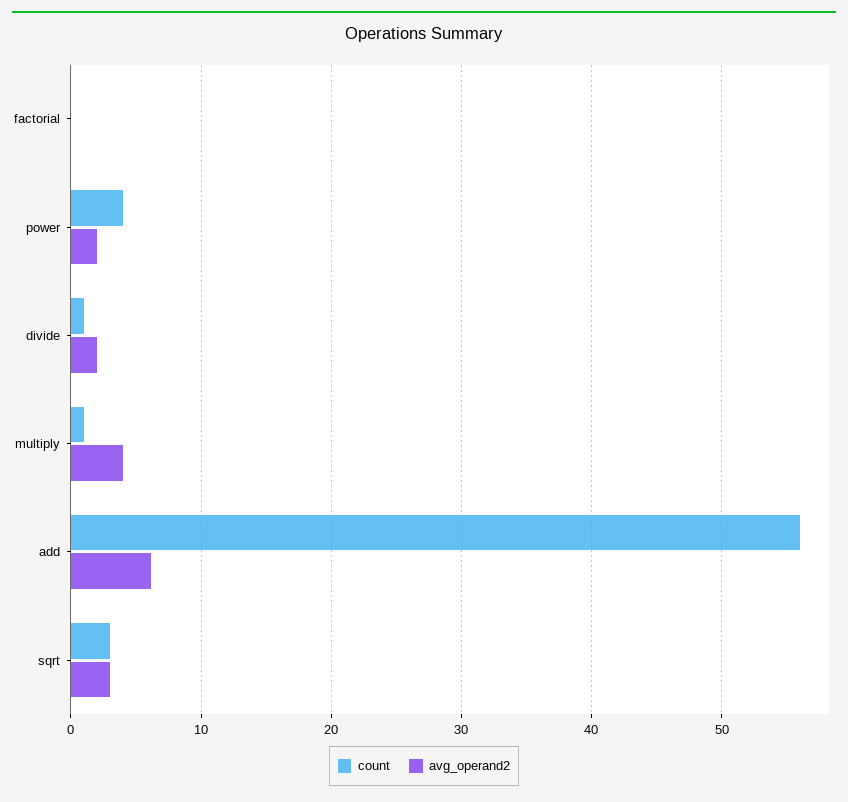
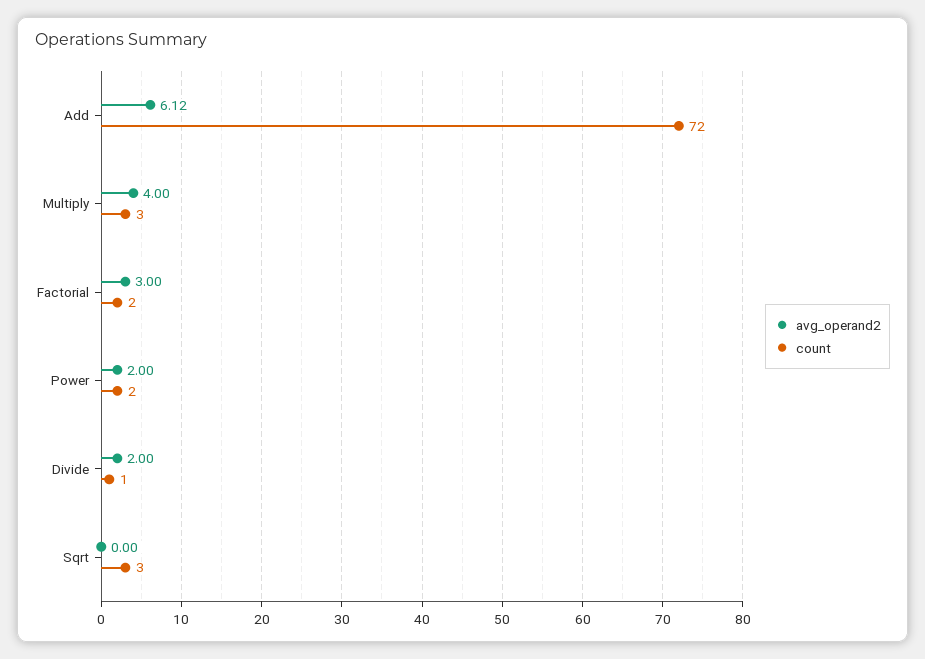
  {
    "count": {
-     "factorial": 0,
+     "factorial": 2,
-     "power": 4,
+     "power": 2,
      "divide": 1,
-     "multiply": 1,
+     "multiply": 3,
-     "add": 56,
+     "add": 72,
      "sqrt": 3
    },
    "avg_operand2": {
-     "factorial": 0,
+     "factorial": 3,
      "power": 2,
      "divide": 2,
      "multiply": 4,
      "add": 6.12,
-     "sqrt": 3
+     "sqrt": 0
    }
  }

